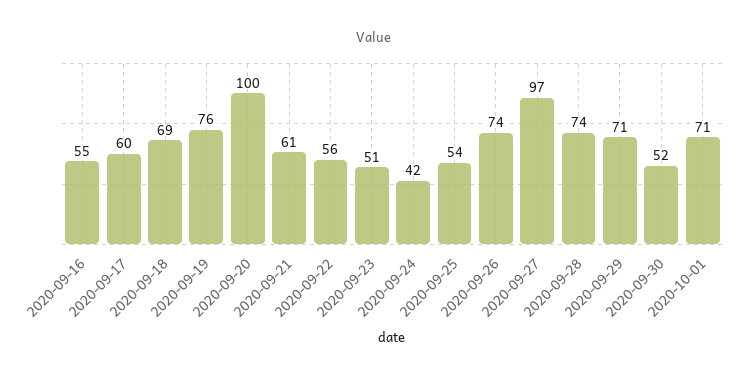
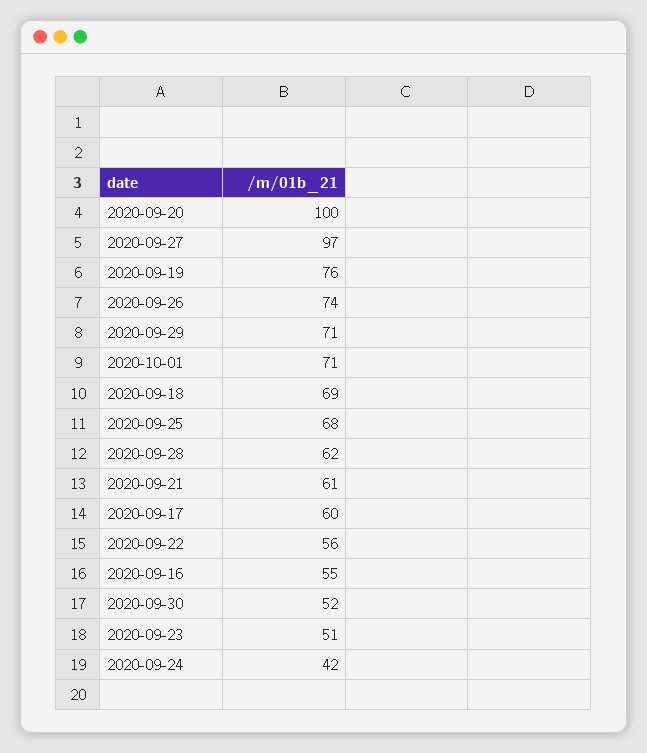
  {
    "2020-09-16": 55,
    "2020-09-17": 60,
    "2020-09-18": 69,
    "2020-09-19": 76,
    "2020-09-20": 100,
    "2020-09-21": 61,
    "2020-09-22": 56,
    "2020-09-23": 51,
    "2020-09-24": 42,
-   "2020-09-25": 54,
+   "2020-09-25": 68,
    "2020-09-26": 74,
    "2020-09-27": 97,
-   "2020-09-28": 74,
+   "2020-09-28": 62,
    "2020-09-29": 71,
    "2020-09-30": 52,
    "2020-10-01": 71
  }

